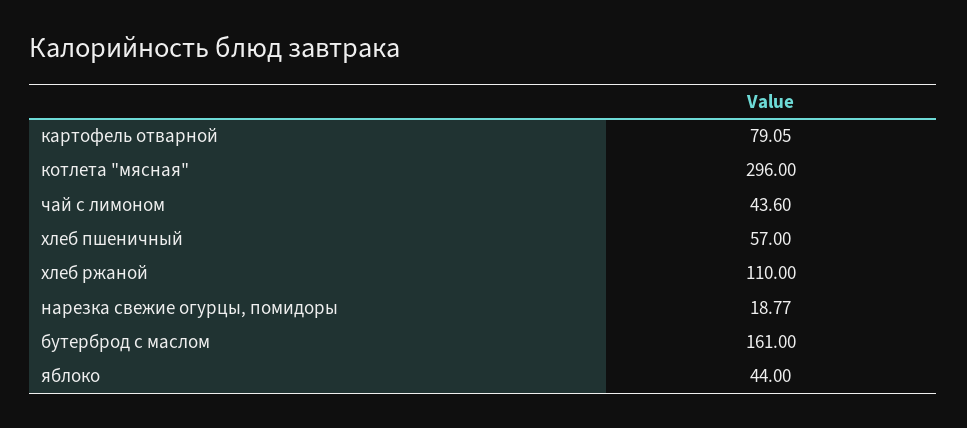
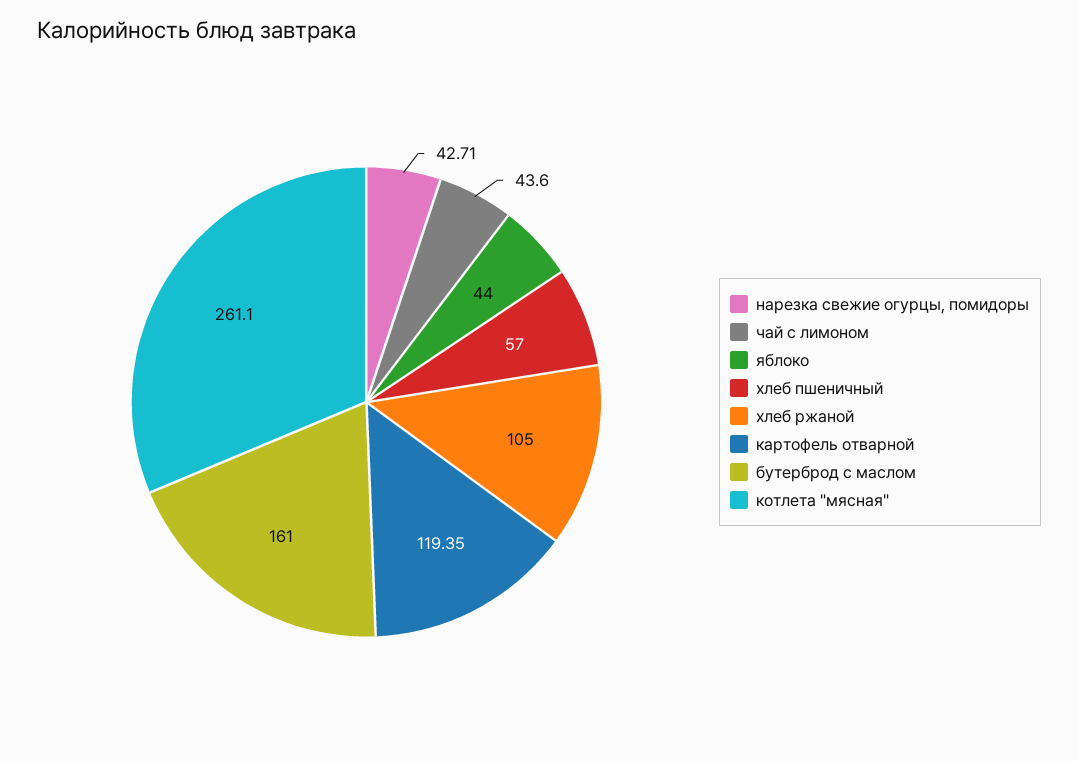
  {
-   "картофель отварной": 79.05,
+   "картофель отварной": 119.35,
-   "котлета \"мясная\"": 296,
+   "котлета \"мясная\"": 261.1,
    "чай с лимоном": 43.6,
    "хлеб пшеничный": 57,
-   "хлеб ржаной": 110,
+   "хлеб ржаной": 105,
-   "нарезка свежие огурцы, помидоры": 18.77,
+   "нарезка свежие огурцы, помидоры": 42.71,
    "бутерброд с маслом": 161,
    "яблоко": 44
  }

